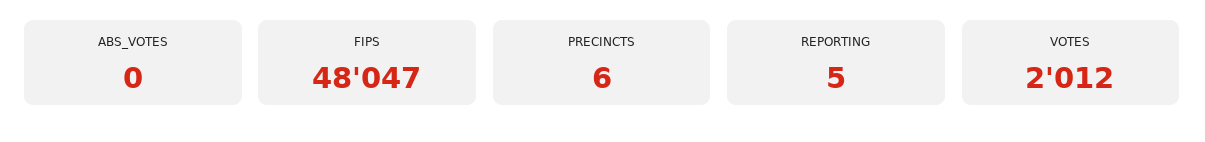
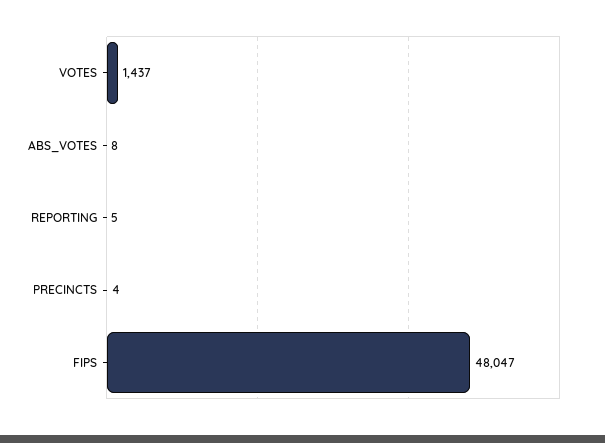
  {
-   "ABS_VOTES": 0,
+   "ABS_VOTES": 8,
    "FIPS": 48047,
-   "PRECINCTS": 6,
+   "PRECINCTS": 4,
    "REPORTING": 5,
-   "VOTES": 2012
+   "VOTES": 1437
  }

